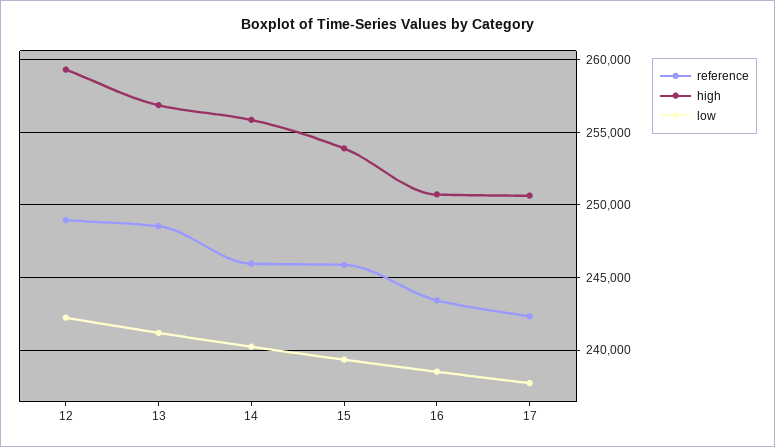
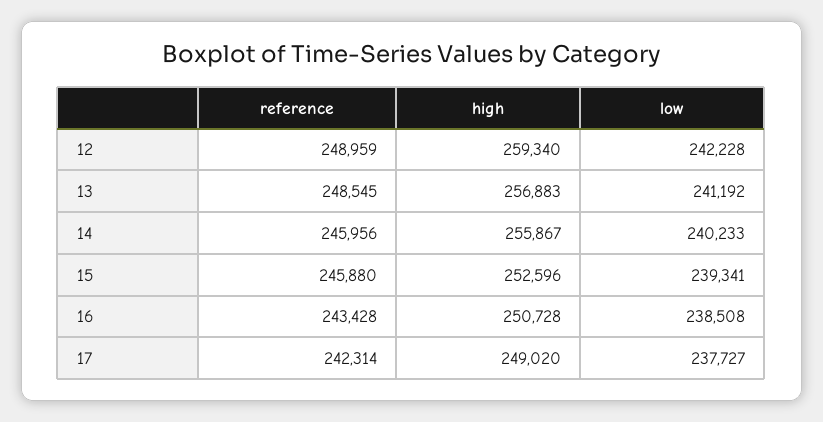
  {
    "reference": {
      "12": 248959,
      "13": 248545,
      "14": 245956,
      "15": 245880,
      "16": 243428,
      "17": 242314
    },
    "high": {
      "12": 259340,
      "13": 256883,
      "14": 255867,
-     "15": 254000,
+     "15": 252596,
      "16": 250728,
-     "17": 250500
+     "17": 249020
    },
    "low": {
      "12": 242228,
      "13": 241192,
      "14": 240233,
      "15": 239341,
      "16": 238508,
      "17": 237727
    }
  }

